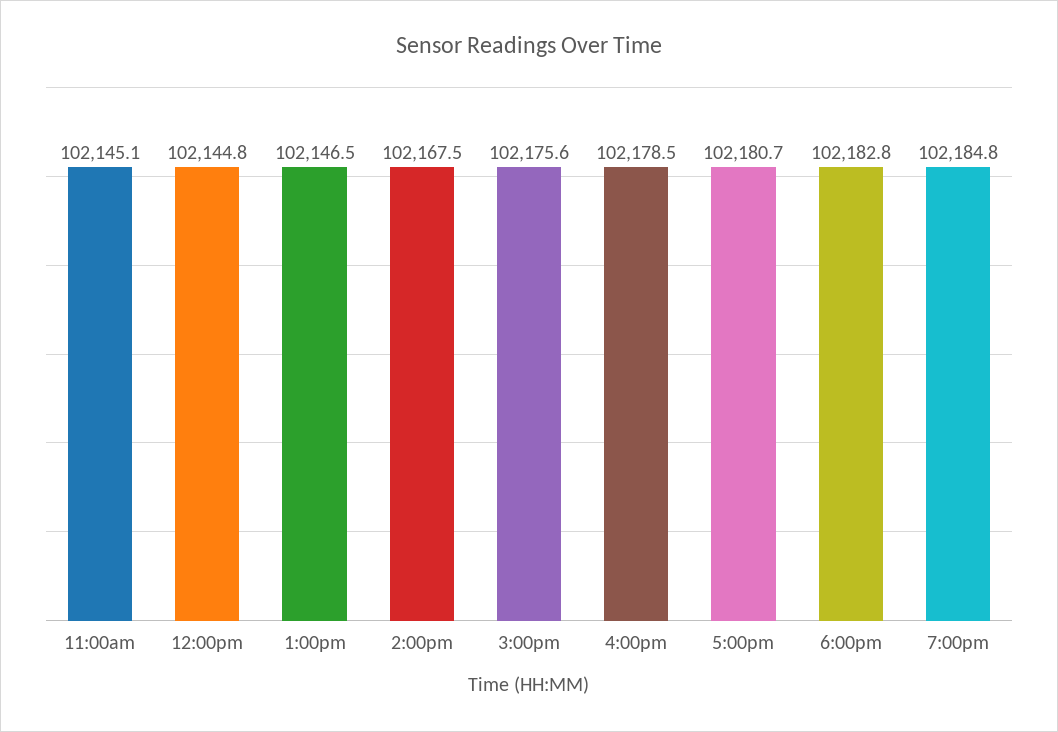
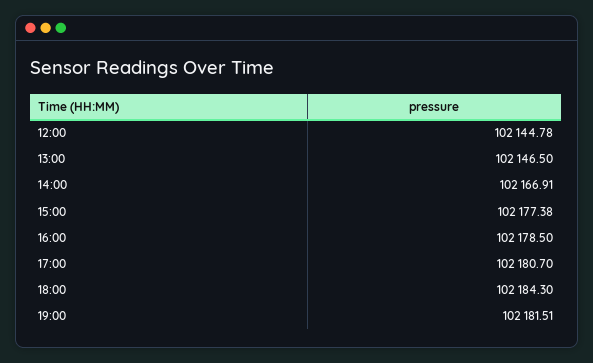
  {
-   "11:00am": 102145.1,
    "12:00pm": 102144.78,
    "1:00pm": 102146.5,
-   "2:00pm": 102167.5,
+   "2:00pm": 102166.91,
-   "3:00pm": 102175.6,
+   "3:00pm": 102177.38,
    "4:00pm": 102178.5,
    "5:00pm": 102180.7,
-   "6:00pm": 102182.8,
+   "6:00pm": 102184.3,
-   "7:00pm": 102184.8
+   "7:00pm": 102181.51
  }

